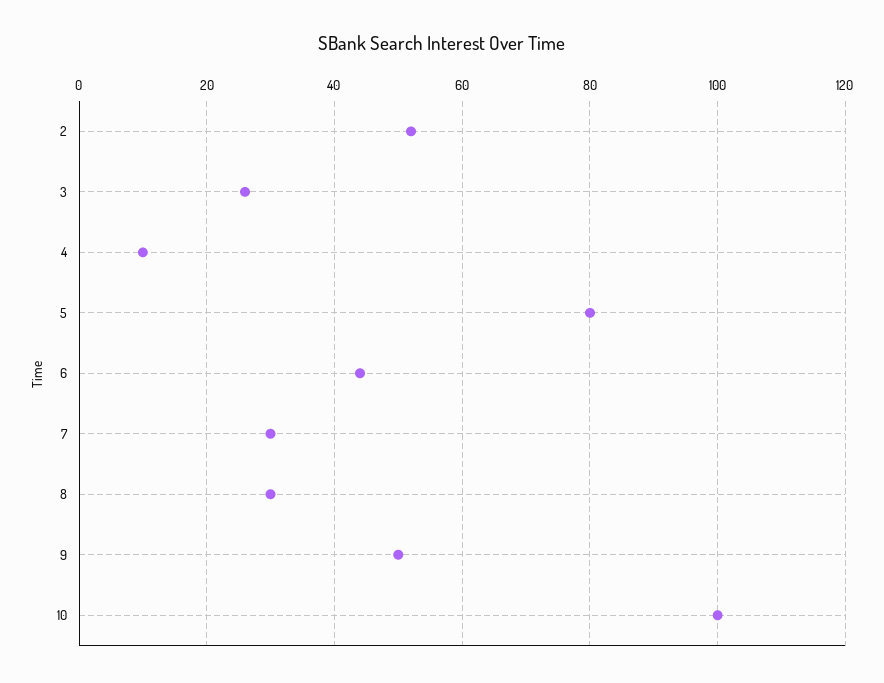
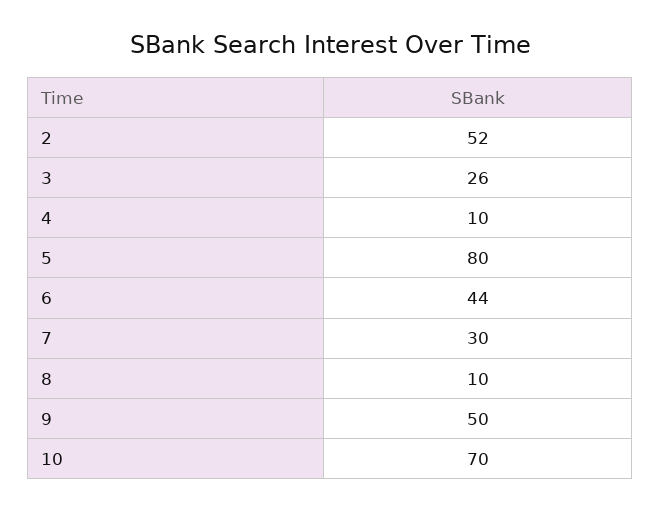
  {
    "2": 52,
    "3": 26,
    "4": 10,
    "5": 80,
    "6": 44,
    "7": 30,
-   "8": 30,
+   "8": 10,
    "9": 50,
-   "10": 100
+   "10": 70
  }

